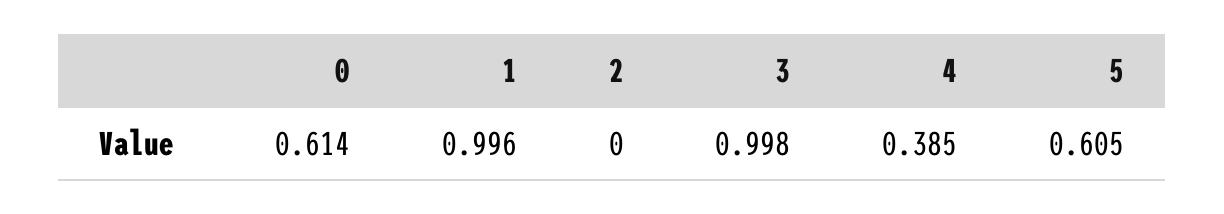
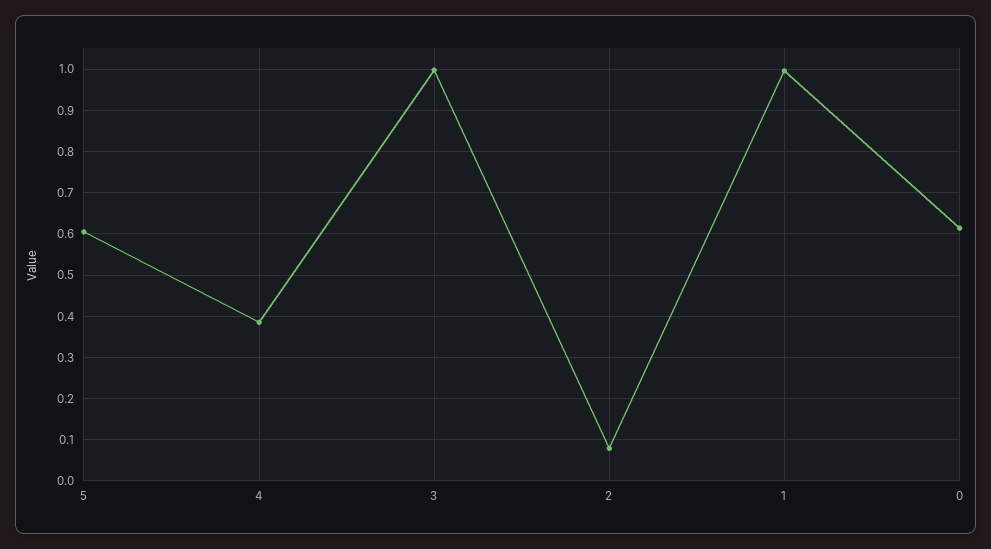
  {
    "0": 0.614,
    "1": 0.996,
-   "2": 0,
+   "2": 0.08,
    "3": 0.998,
    "4": 0.385,
    "5": 0.605
  }

